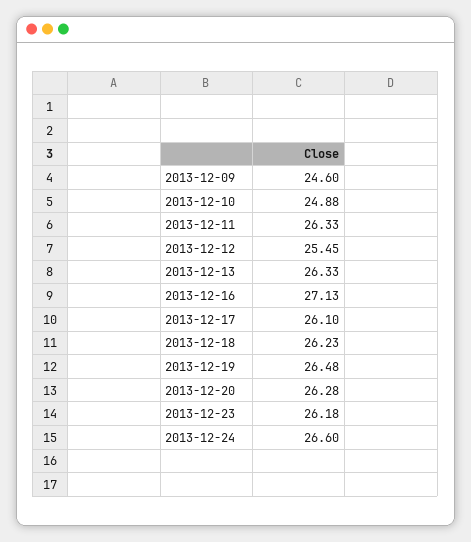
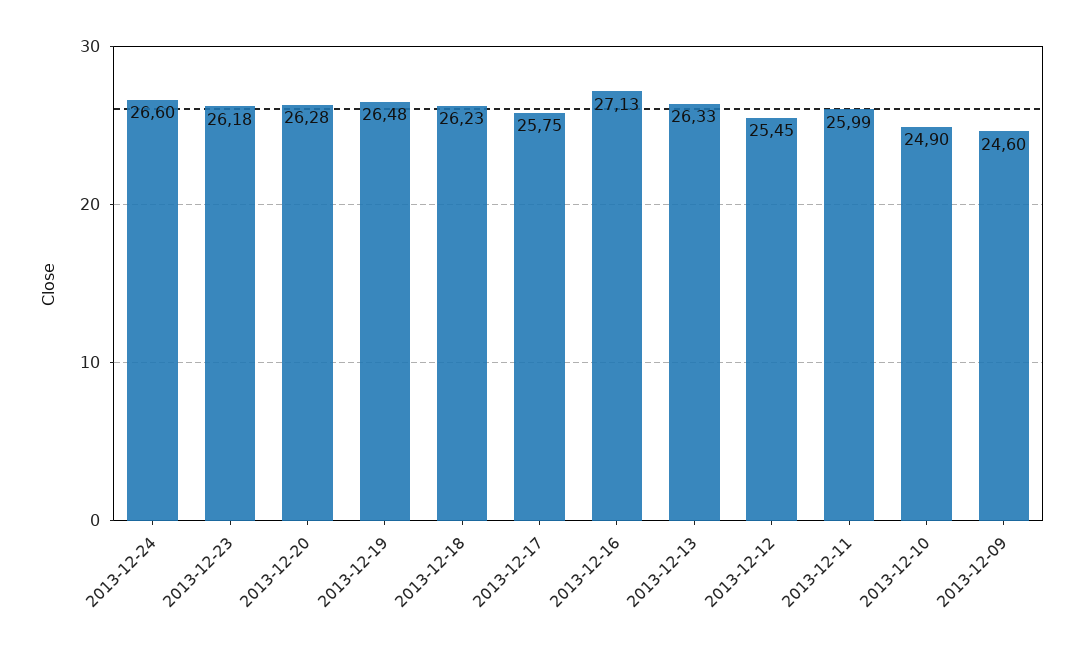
  {
    "2013-12-09": 24.6,
-   "2013-12-10": 24.88,
+   "2013-12-10": 24.9,
-   "2013-12-11": 26.33,
+   "2013-12-11": 25.99,
    "2013-12-12": 25.45,
    "2013-12-13": 26.33,
    "2013-12-16": 27.13,
-   "2013-12-17": 26.1,
+   "2013-12-17": 25.75,
    "2013-12-18": 26.23,
    "2013-12-19": 26.48,
    "2013-12-20": 26.28,
    "2013-12-23": 26.18,
    "2013-12-24": 26.6
  }

